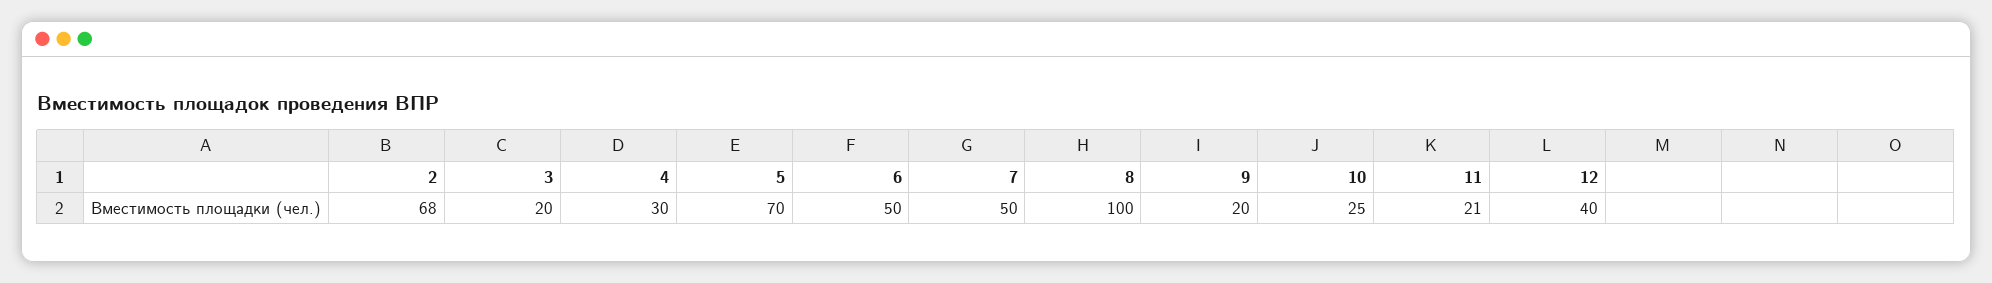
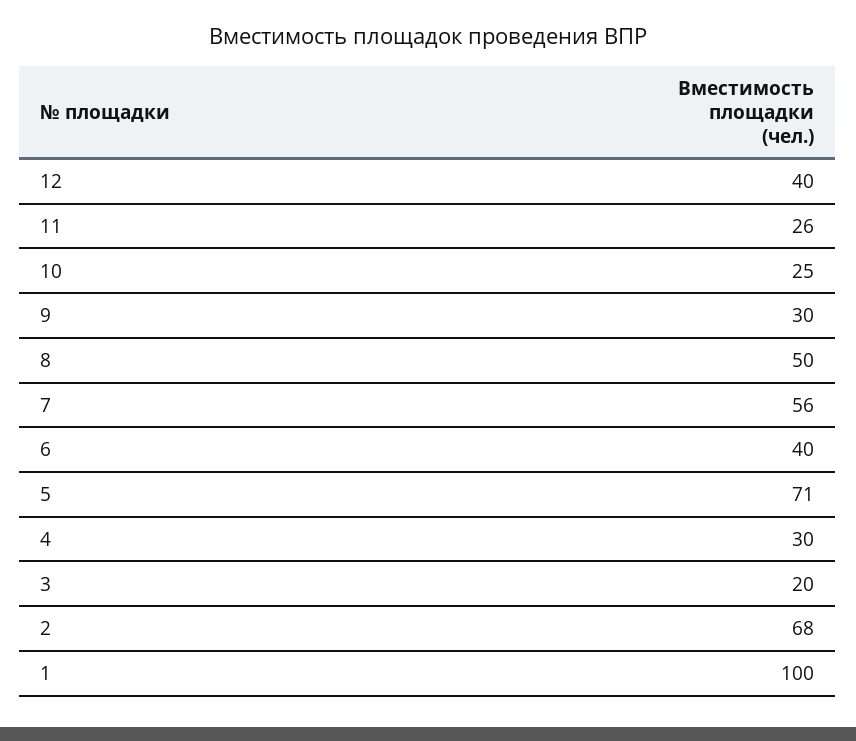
  {
    "2": 68,
    "3": 20,
    "4": 30,
-   "5": 70,
+   "5": 71,
-   "6": 50,
+   "6": 40,
-   "7": 50,
+   "7": 56,
-   "8": 100,
+   "8": 50,
-   "9": 20,
+   "9": 30,
    "10": 25,
-   "11": 21,
+   "11": 26,
-   "12": 40
+   "12": 40,
+   "1": 100
  }

